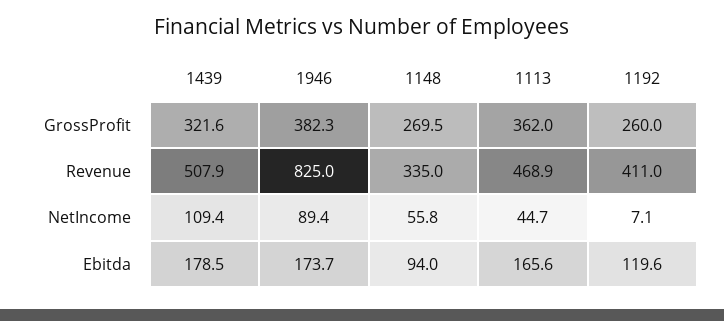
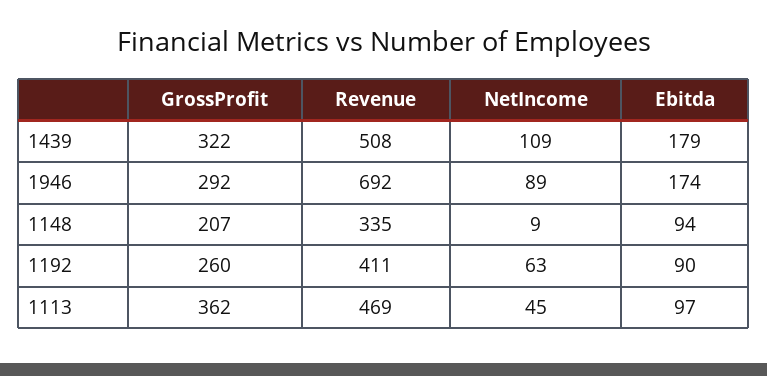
  {
    "1439": {
      "GrossProfit": 321.6,
      "Revenue": 507.9,
      "NetIncome": 109.4,
      "Ebitda": 178.5
    },
    "1946": {
-     "GrossProfit": 382.3,
+     "GrossProfit": 292,
-     "Revenue": 825,
+     "Revenue": 692,
      "NetIncome": 89.4,
      "Ebitda": 173.7
    },
    "1148": {
-     "GrossProfit": 269.5,
+     "GrossProfit": 207,
      "Revenue": 335,
-     "NetIncome": 55.8,
+     "NetIncome": 9,
      "Ebitda": 94
    },
    "1113": {
      "GrossProfit": 362,
      "Revenue": 468.9,
      "NetIncome": 44.7,
-     "Ebitda": 165.6
+     "Ebitda": 97
    },
    "1192": {
      "GrossProfit": 260,
      "Revenue": 411,
-     "NetIncome": 7.1,
+     "NetIncome": 63,
-     "Ebitda": 119.6
+     "Ebitda": 90
    }
  }

